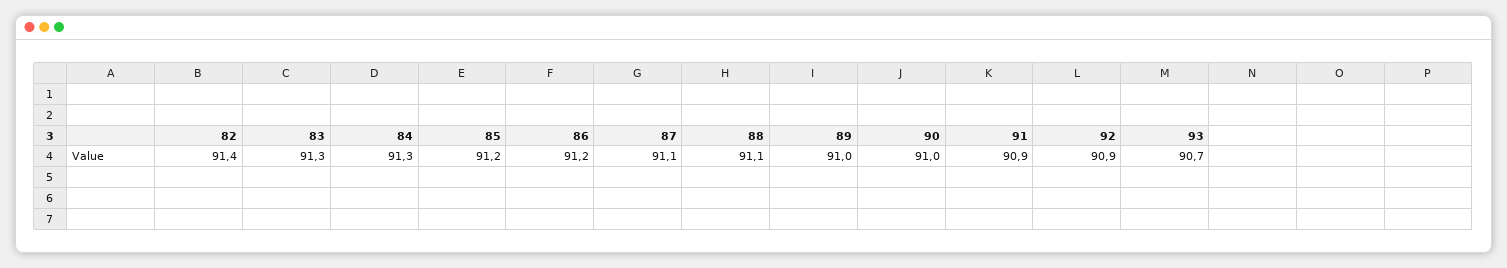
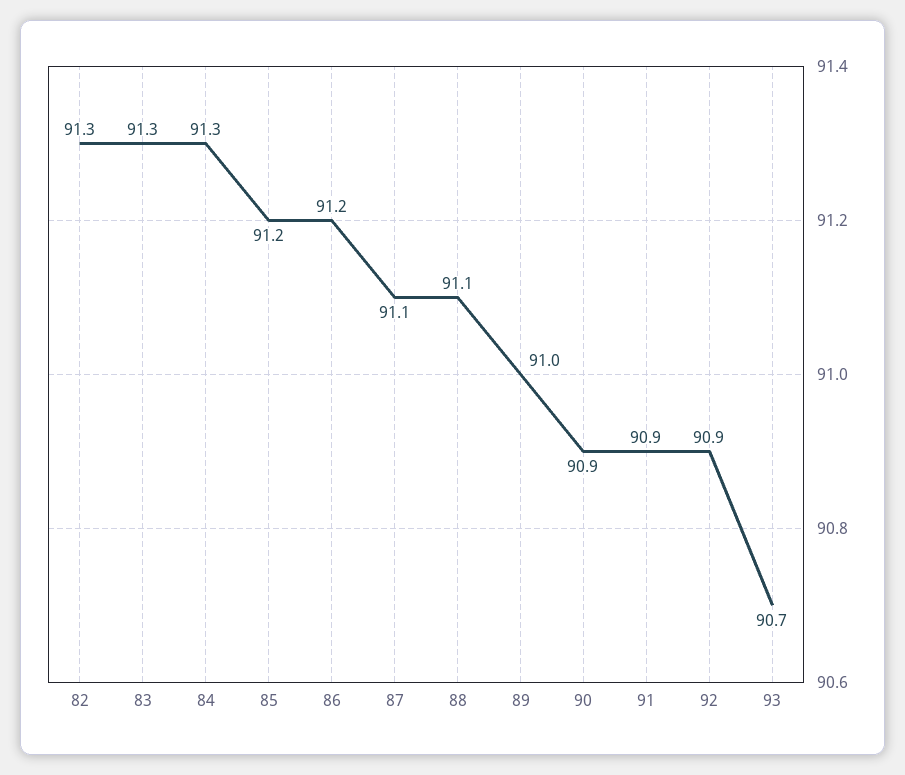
  {
-   "82": 91.4,
+   "82": 91.3,
    "83": 91.3,
    "84": 91.3,
    "85": 91.2,
    "86": 91.2,
    "87": 91.1,
    "88": 91.1,
    "89": 91,
-   "90": 91,
+   "90": 90.9,
    "91": 90.9,
    "92": 90.9,
    "93": 90.7
  }

